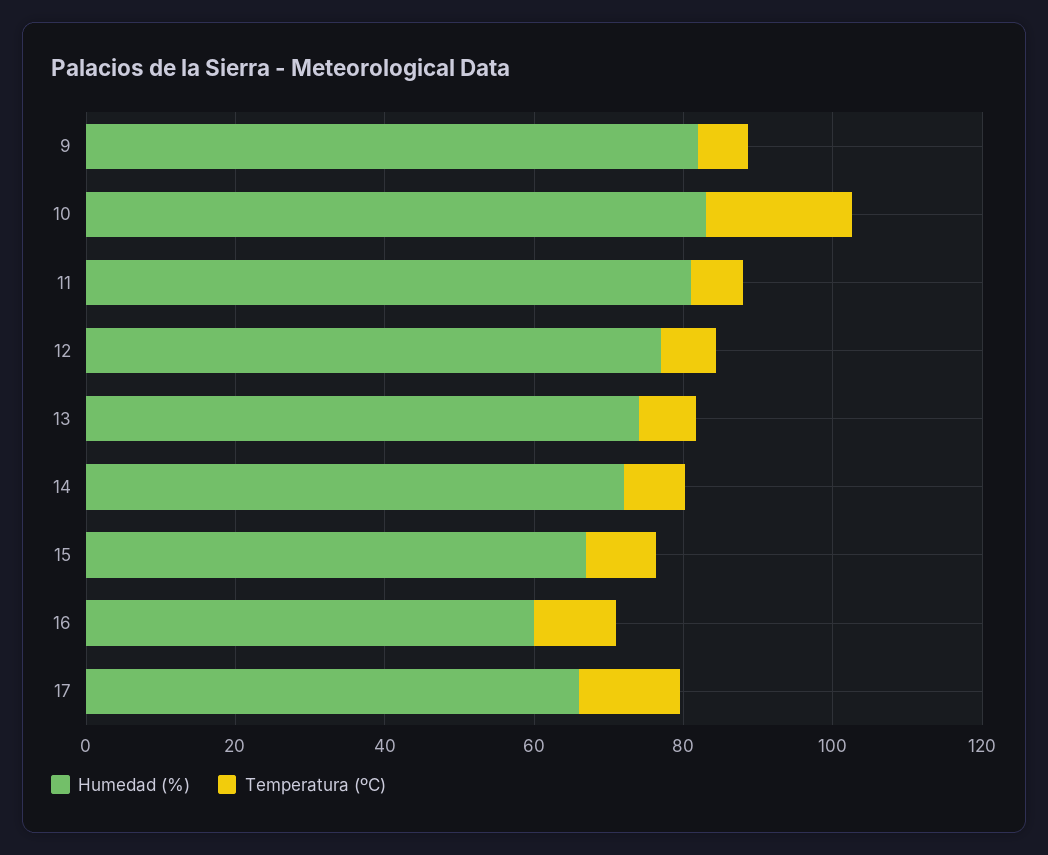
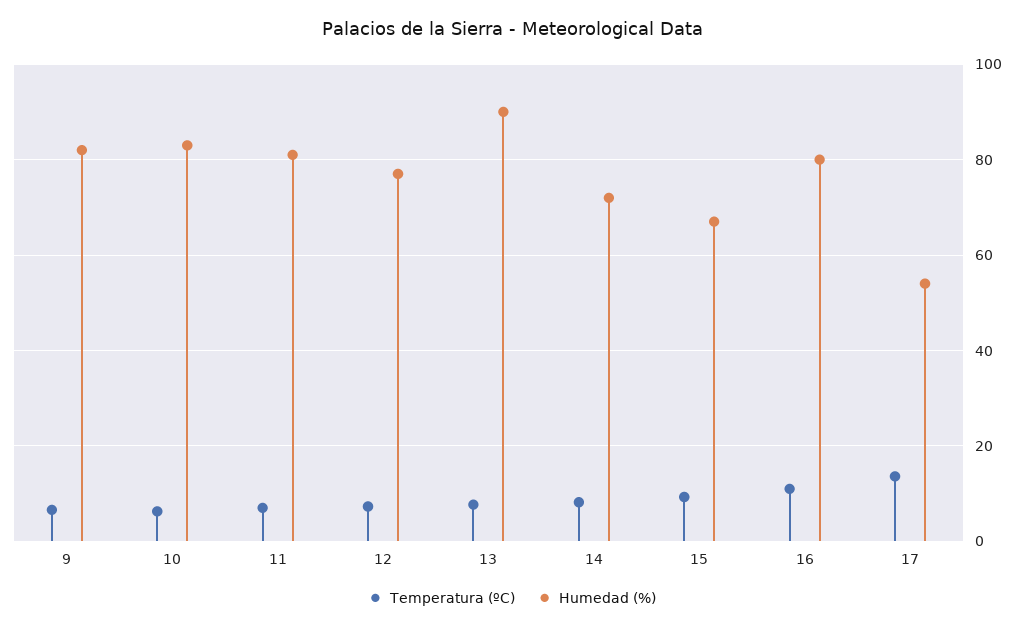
  {
    "Humedad (%)": {
      "9": 82,
      "10": 84,
      "11": 82,
      "12": 78,
-     "13": 75,
+     "13": 90,
      "14": 72,
      "15": 68,
-     "16": 60,
+     "16": 80,
-     "17": 65
+     "17": 54
    },
    "Temperatura (ºC)": {
      "9": 6,
-     "10": 20,
+     "10": 6,
      "11": 8,
      "12": 8,
      "13": 8,
      "14": 8,
      "15": 10,
      "16": 12,
      "17": 14
    }
  }

